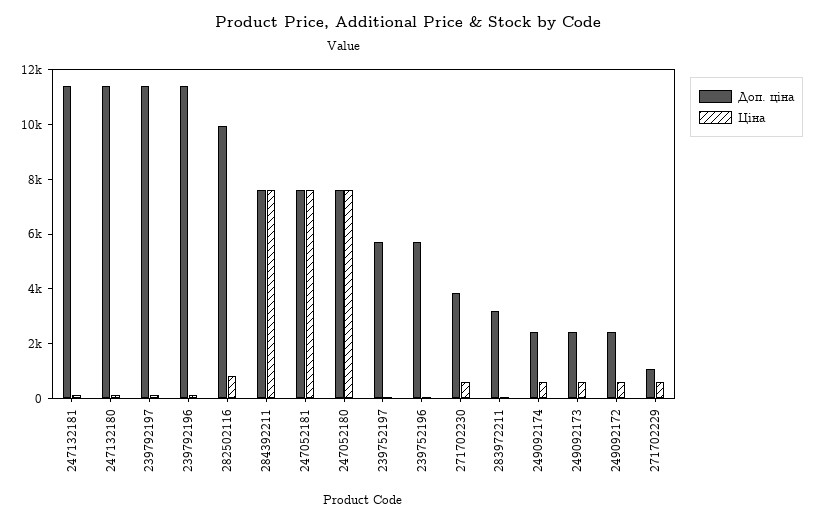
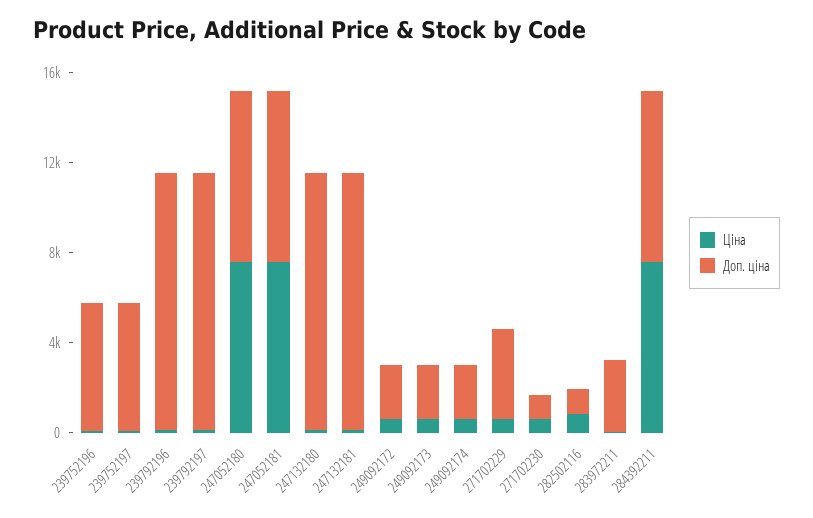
  {
    "Доп. ціна": {
      "247132181": 11500,
      "247132180": 11500,
      "239792197": 11500,
      "239792196": 11500,
-     "282502116": 10000,
+     "282502116": 1000,
      "284392211": 7500,
      "247052181": 7500,
      "247052180": 7500,
      "239752197": 5500,
      "239752196": 5500,
-     "271702230": 4000,
+     "271702230": 1000,
      "283972211": 3000,
      "249092174": 2500,
      "249092173": 2500,
      "249092172": 2500,
-     "271702229": 1000
+     "271702229": 4000
    },
    "Ціна": {
      "247132181": 0,
      "247132180": 0,
      "239792197": 0,
      "239792196": 0,
      "282502116": 1000,
      "284392211": 7500,
      "247052181": 7500,
      "247052180": 7500,
      "239752197": 0,
      "239752196": 0,
      "271702230": 500,
      "283972211": 0,
      "249092174": 500,
      "249092173": 500,
      "249092172": 500,
      "271702229": 500
    }
  }

